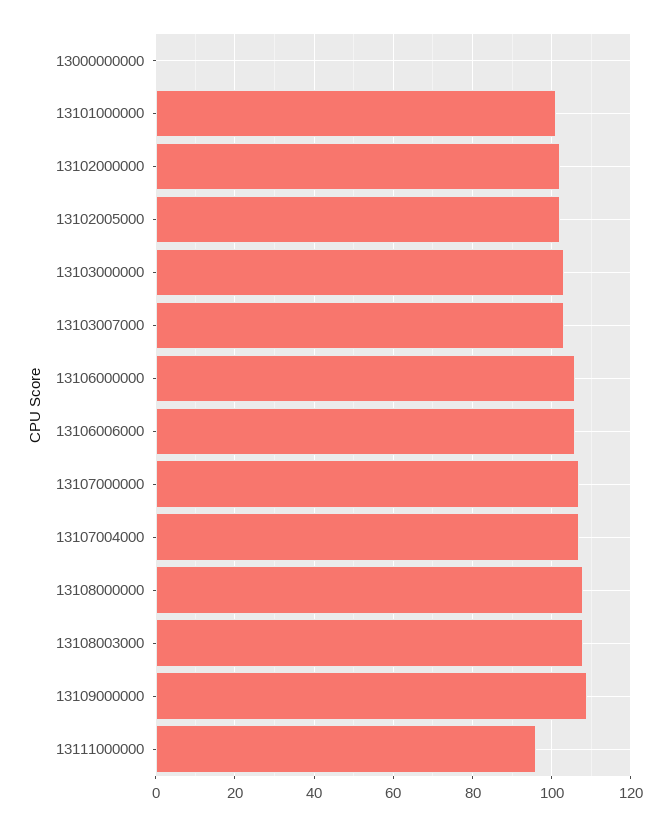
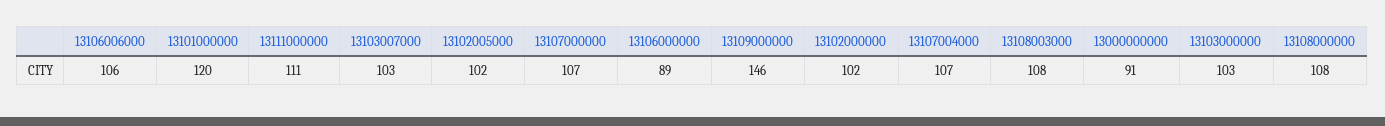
  {
-   "13000000000": 0,
+   "13000000000": 91,
-   "13101000000": 100,
+   "13101000000": 120,
    "13102000000": 102,
    "13102005000": 102,
    "13103000000": 103,
    "13103007000": 103,
-   "13106000000": 105,
+   "13106000000": 89,
    "13106006000": 106,
    "13107000000": 107,
    "13107004000": 107,
    "13108000000": 108,
    "13108003000": 108,
-   "13109000000": 110,
+   "13109000000": 146,
-   "13111000000": 95
+   "13111000000": 111
  }

